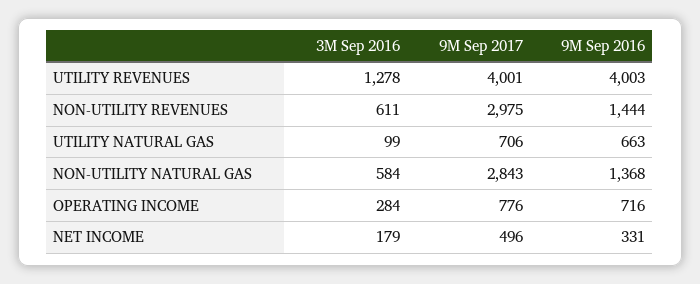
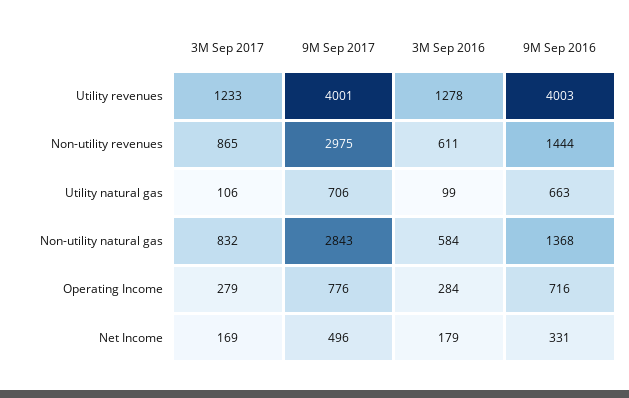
  {
    "3M Sep 2016": {
      "UTILITY REVENUES": 1278,
      "NON-UTILITY REVENUES": 611,
      "UTILITY NATURAL GAS": 99,
      "NON-UTILITY NATURAL GAS": 584,
      "OPERATING INCOME": 284,
      "NET INCOME": 179
    },
    "9M Sep 2017": {
      "UTILITY REVENUES": 4001,
      "NON-UTILITY REVENUES": 2975,
      "UTILITY NATURAL GAS": 706,
      "NON-UTILITY NATURAL GAS": 2843,
      "OPERATING INCOME": 776,
      "NET INCOME": 496
    },
    "9M Sep 2016": {
      "UTILITY REVENUES": 4003,
      "NON-UTILITY REVENUES": 1444,
      "UTILITY NATURAL GAS": 663,
      "NON-UTILITY NATURAL GAS": 1368,
      "OPERATING INCOME": 716,
      "NET INCOME": 331
-   }
+   },
+   "3M Sep 2017": {
+     "UTILITY REVENUES": 1233,
+     "NON-UTILITY REVENUES": 865,
+     "UTILITY NATURAL GAS": 106,
+     "NON-UTILITY NATURAL GAS": 832,
+     "OPERATING INCOME": 279,
+     "NET INCOME": 169
+   }
  }

